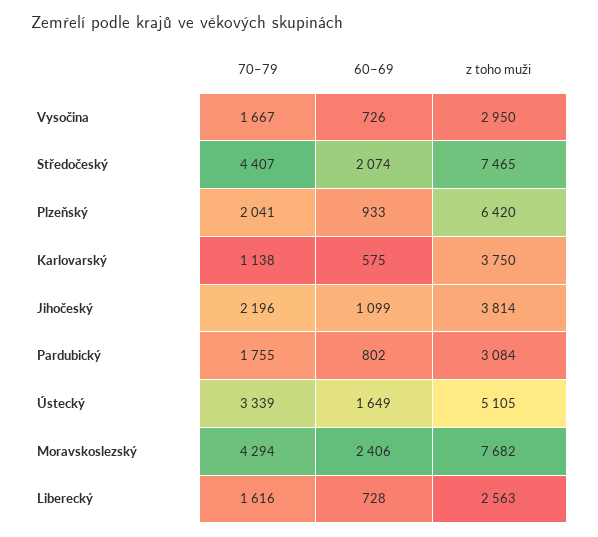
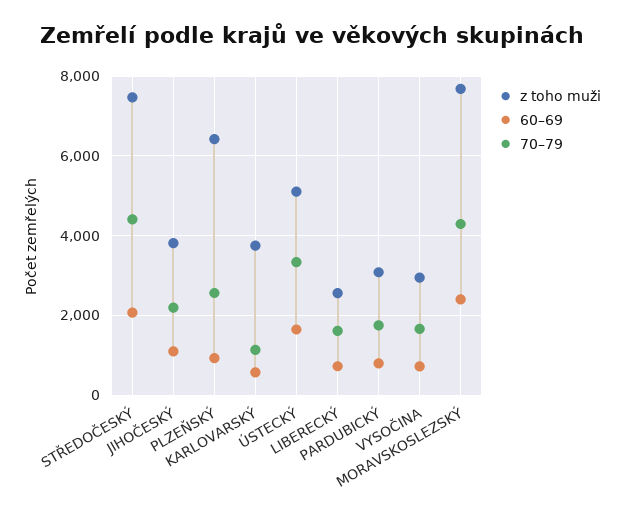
  {
    "70–79": {
      "Vysočina": 1667,
      "Středočeský": 4407,
-     "Plzeňský": 2041,
+     "Plzeňský": 2600,
      "Karlovarský": 1138,
      "Jihočeský": 2196,
      "Pardubický": 1755,
      "Ústecký": 3339,
      "Moravskoslezský": 4294,
      "Liberecký": 1616
    },
    "60–69": {
      "Vysočina": 726,
      "Středočeský": 2074,
      "Plzeňský": 933,
      "Karlovarský": 575,
      "Jihočeský": 1099,
      "Pardubický": 802,
      "Ústecký": 1649,
      "Moravskoslezský": 2406,
      "Liberecký": 728
    },
    "z toho muži": {
      "Vysočina": 2950,
      "Středočeský": 7465,
      "Plzeňský": 6420,
      "Karlovarský": 3750,
      "Jihočeský": 3814,
      "Pardubický": 3084,
      "Ústecký": 5105,
      "Moravskoslezský": 7682,
      "Liberecký": 2563
    }
  }

